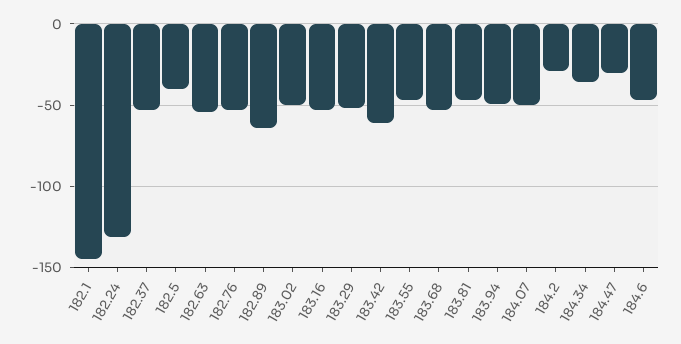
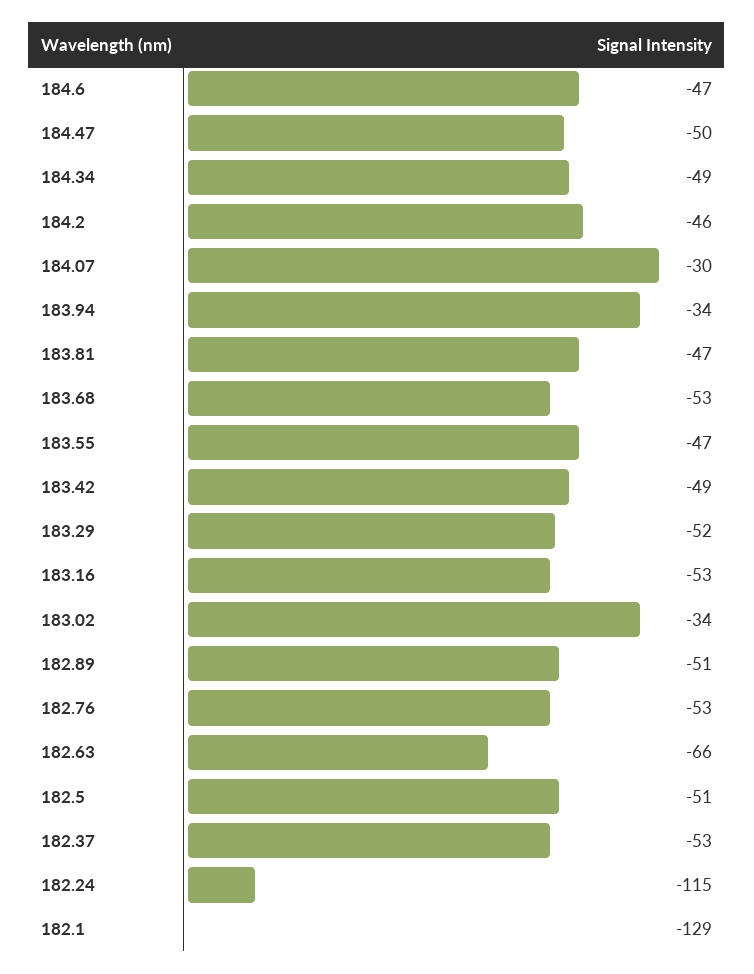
  {
-   "182.1": -145,
+   "182.1": -129,
-   "182.24": -130,
+   "182.24": -115,
    "182.37": -53,
-   "182.5": -40,
+   "182.5": -51,
-   "182.63": -55,
+   "182.63": -66,
    "182.76": -53,
-   "182.89": -65,
+   "182.89": -51,
-   "183.02": -50,
+   "183.02": -34,
    "183.16": -53,
    "183.29": -52,
-   "183.42": -60,
+   "183.42": -49,
    "183.55": -47,
    "183.68": -53,
    "183.81": -47,
-   "183.94": -50,
+   "183.94": -34,
-   "184.07": -50,
+   "184.07": -30,
-   "184.2": -30,
+   "184.2": -46,
-   "184.34": -35,
+   "184.34": -49,
-   "184.47": -30,
+   "184.47": -50,
    "184.6": -47
  }

